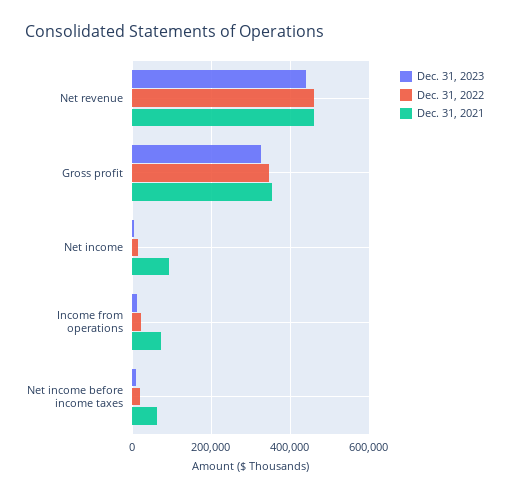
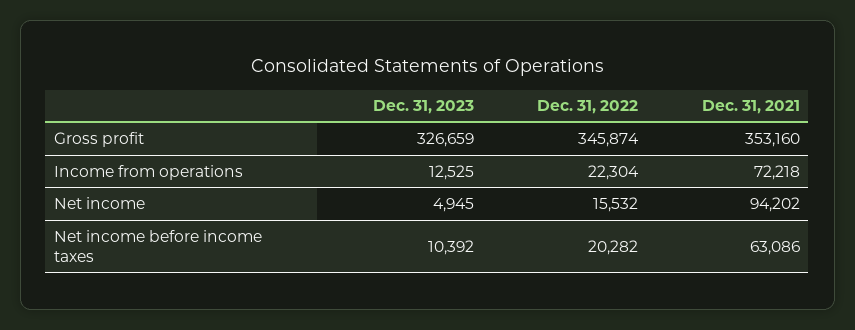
  {
    "Dec. 31, 2023": {
-     "Net revenue": 440000,
      "Gross profit": 326659,
      "Net income": 4945,
      "Income from operations": 12525,
      "Net income before income taxes": 10392
    },
    "Dec. 31, 2022": {
-     "Net revenue": 460000,
      "Gross profit": 345874,
      "Net income": 15532,
      "Income from operations": 22304,
      "Net income before income taxes": 20282
    },
    "Dec. 31, 2021": {
-     "Net revenue": 460000,
      "Gross profit": 353160,
      "Net income": 94202,
      "Income from operations": 72218,
      "Net income before income taxes": 63086
    }
  }

